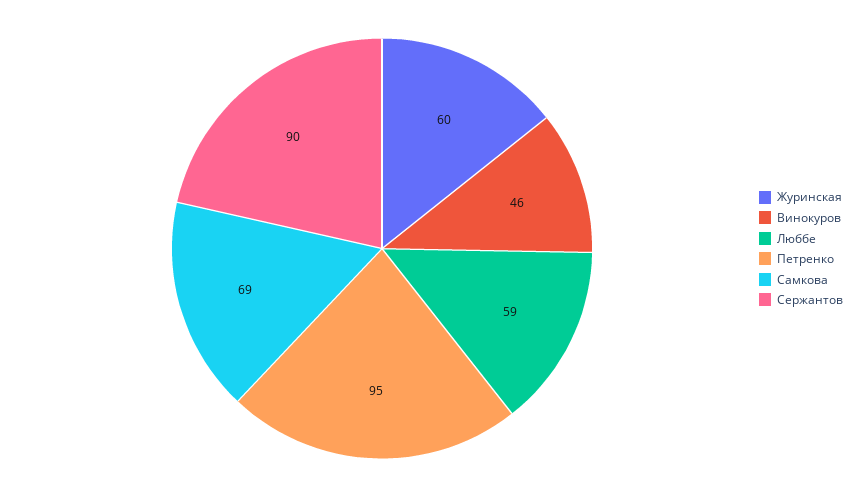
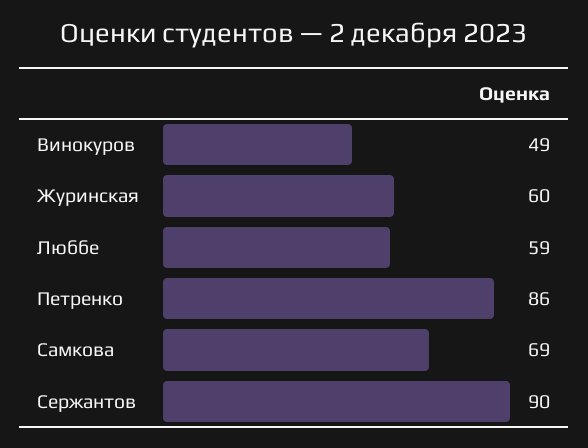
  {
    "Журинская": 60,
-   "Винокуров": 46,
+   "Винокуров": 49,
    "Люббе": 59,
-   "Петренко": 95,
+   "Петренко": 86,
    "Самкова": 69,
    "Сержантов": 90
  }

